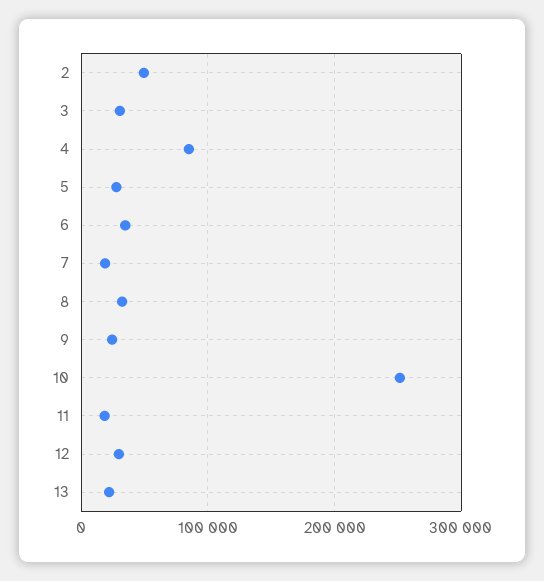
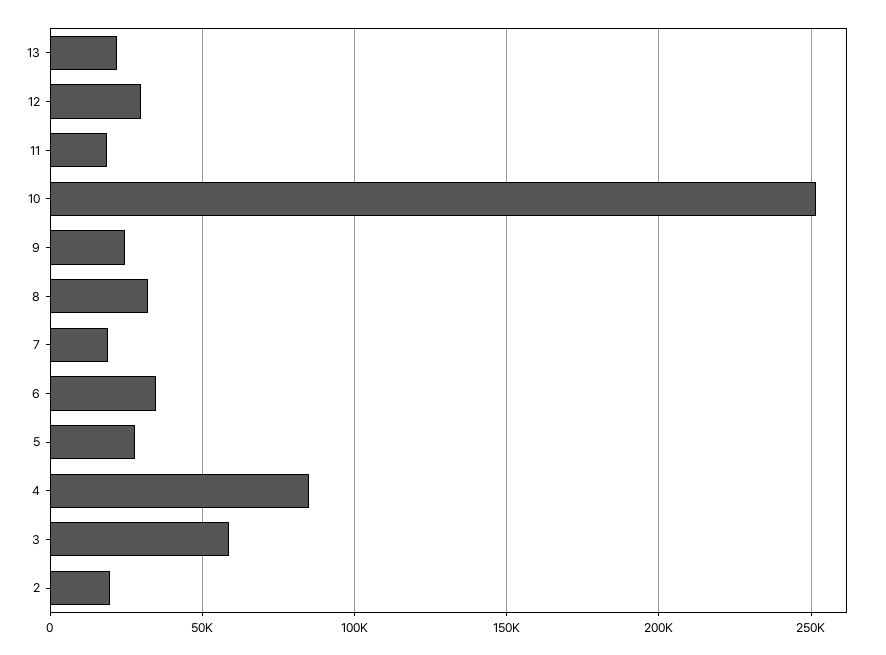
  {
-   "2": 50000,
+   "2": 20000,
-   "3": 30000,
+   "3": 60000,
    "4": 85000,
    "5": 30000,
    "6": 35000,
    "7": 20000,
    "8": 30000,
    "9": 25000,
    "10": 250000,
    "11": 20000,
    "12": 30000,
    "13": 20000
  }

